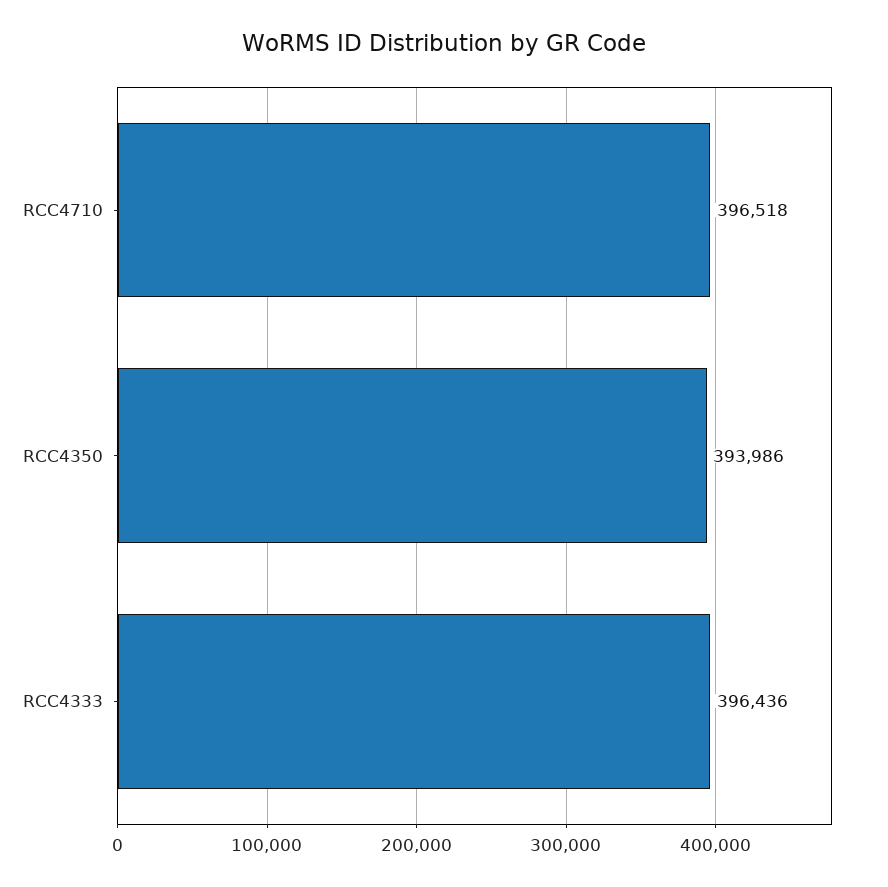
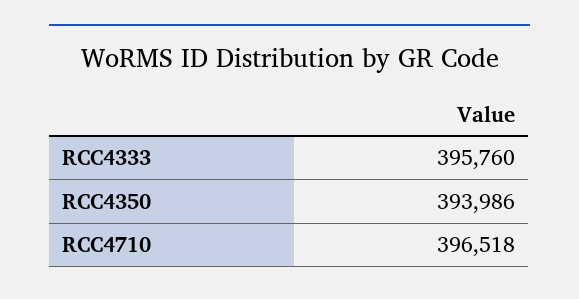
  {
    "RCC4710": 396518,
    "RCC4350": 393986,
-   "RCC4333": 396436
+   "RCC4333": 395760
  }

